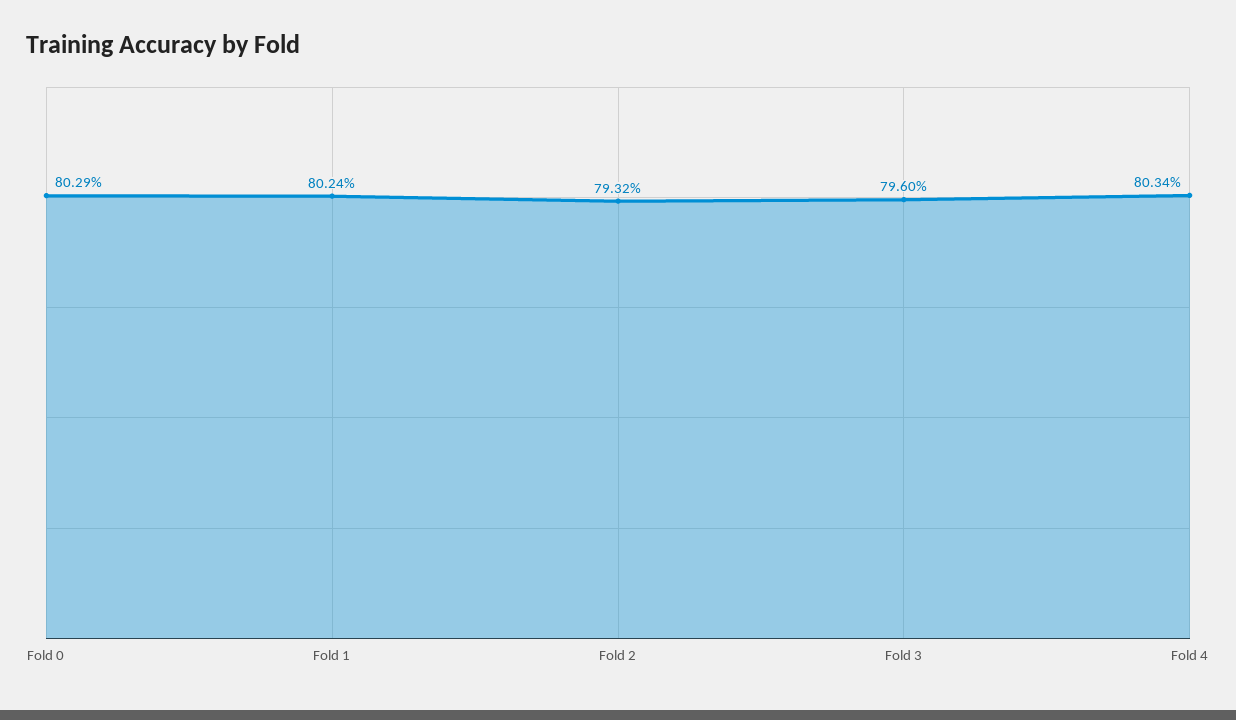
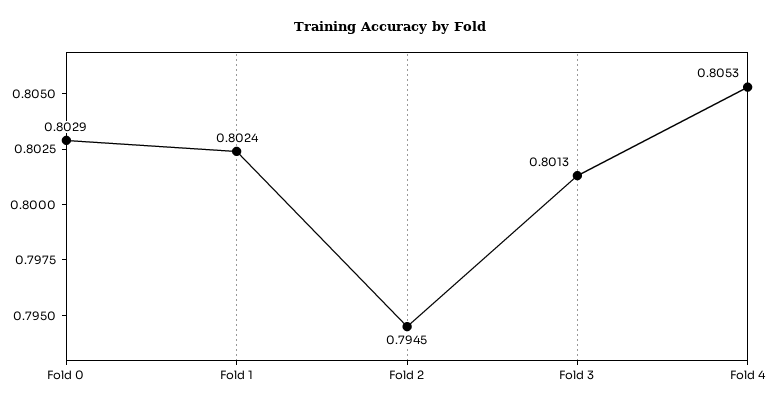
  {
    "Fold 0": 0.8029,
    "Fold 1": 0.8024,
-   "Fold 2": 0.7932,
+   "Fold 2": 0.7945,
-   "Fold 3": 0.796,
+   "Fold 3": 0.8013,
-   "Fold 4": 0.8034
+   "Fold 4": 0.8053
  }

